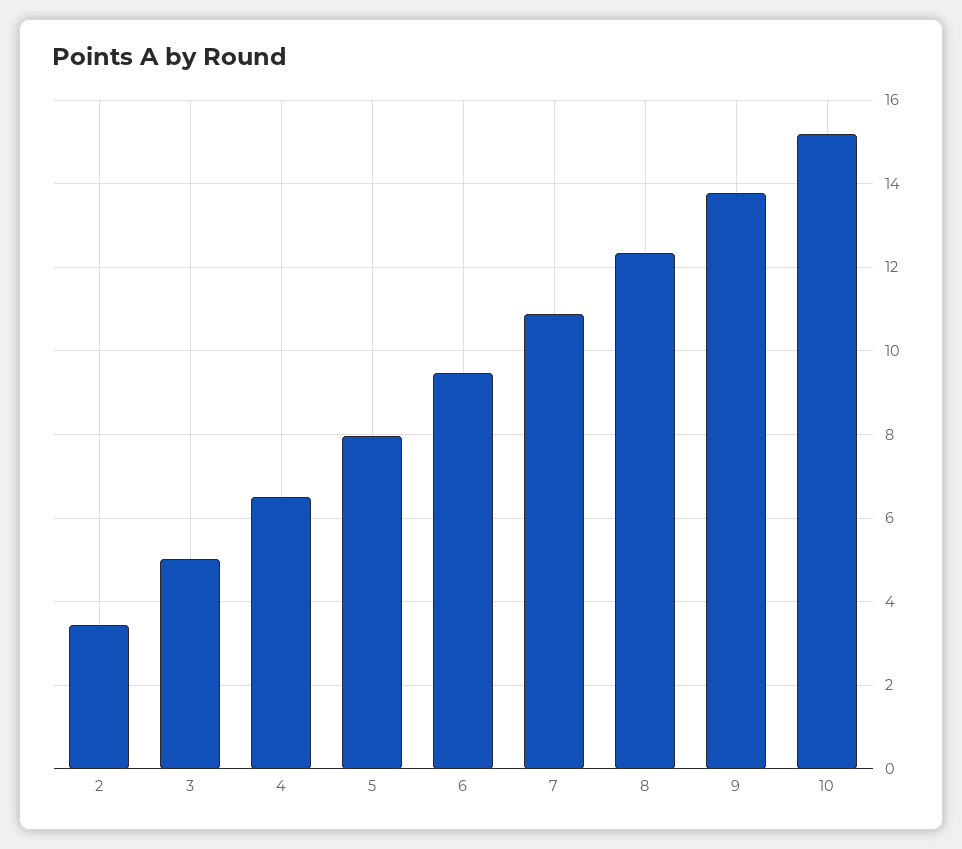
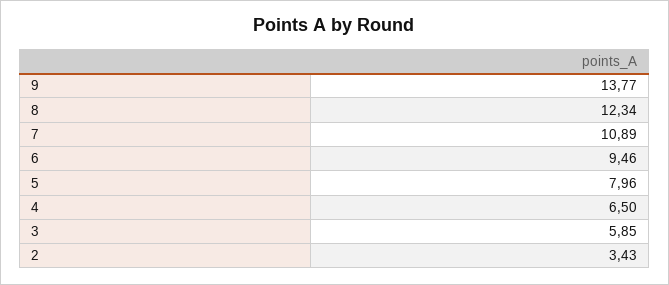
  {
    "2": 3.43,
-   "3": 5,
+   "3": 5.85,
    "4": 6.5,
    "5": 7.96,
    "6": 9.46,
    "7": 10.89,
    "8": 12.34,
-   "9": 13.77,
+   "9": 13.77
-   "10": 15.2
  }

